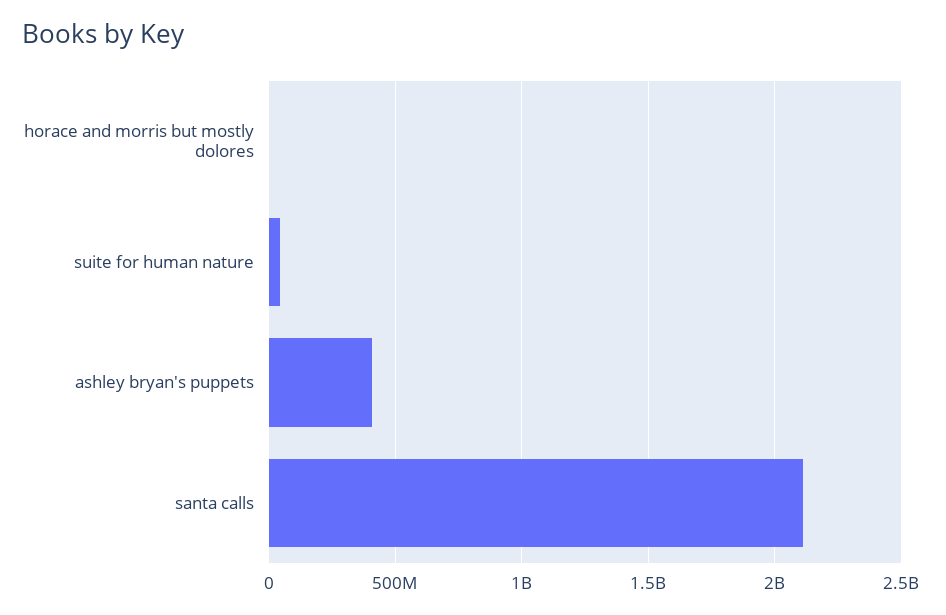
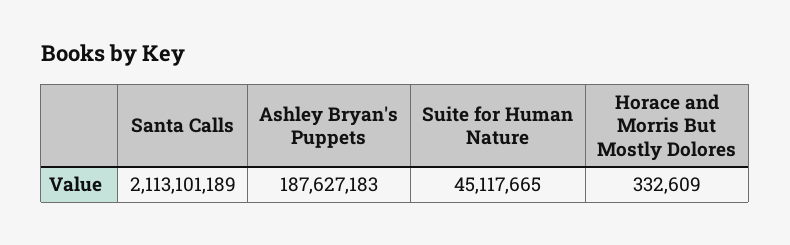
  {
    "horace and morris but mostly dolores": 332609,
    "suite for human nature": 45117665,
-   "ashley bryan's puppets": 400000000,
+   "ashley bryan's puppets": 187627183,
    "santa calls": 2113101189
  }

